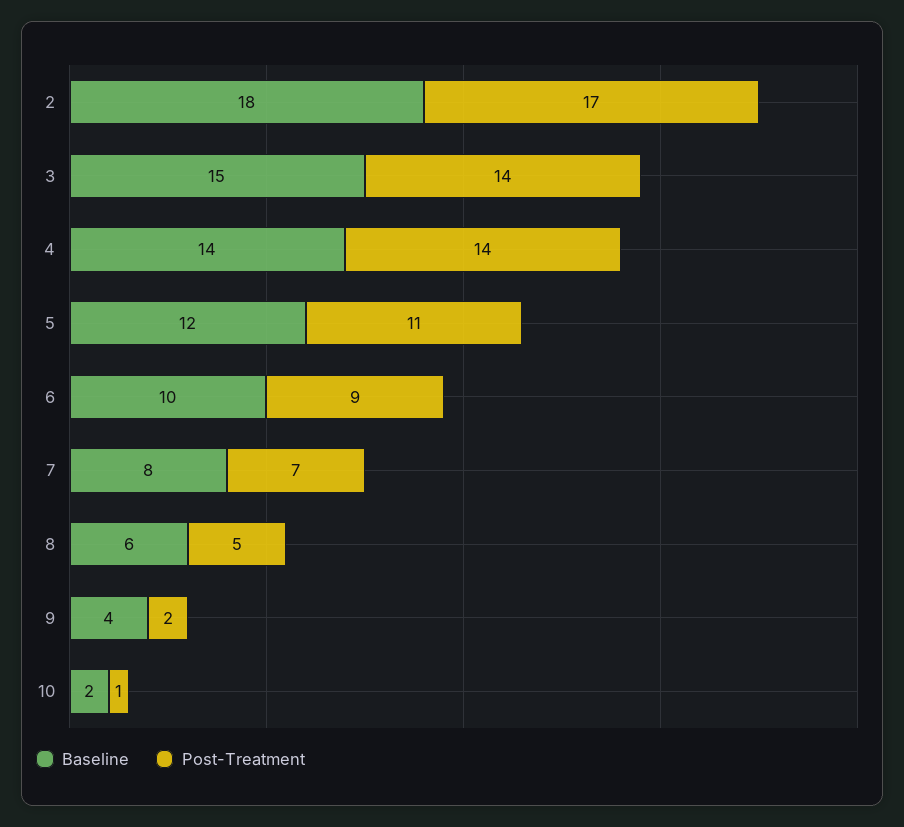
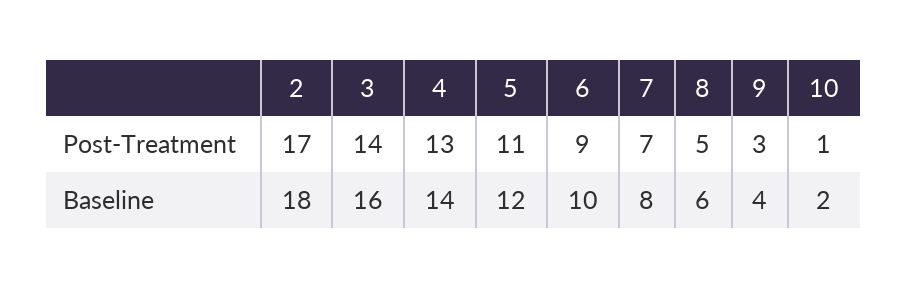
  {
    "Baseline": {
      "2": 18,
-     "3": 15,
+     "3": 16,
      "4": 14,
      "5": 12,
      "6": 10,
      "7": 8,
      "8": 6,
      "9": 4,
      "10": 2
    },
    "Post-Treatment": {
      "2": 17,
      "3": 14,
-     "4": 14,
+     "4": 13,
      "5": 11,
      "6": 9,
      "7": 7,
      "8": 5,
-     "9": 2,
+     "9": 3,
      "10": 1
    }
  }

